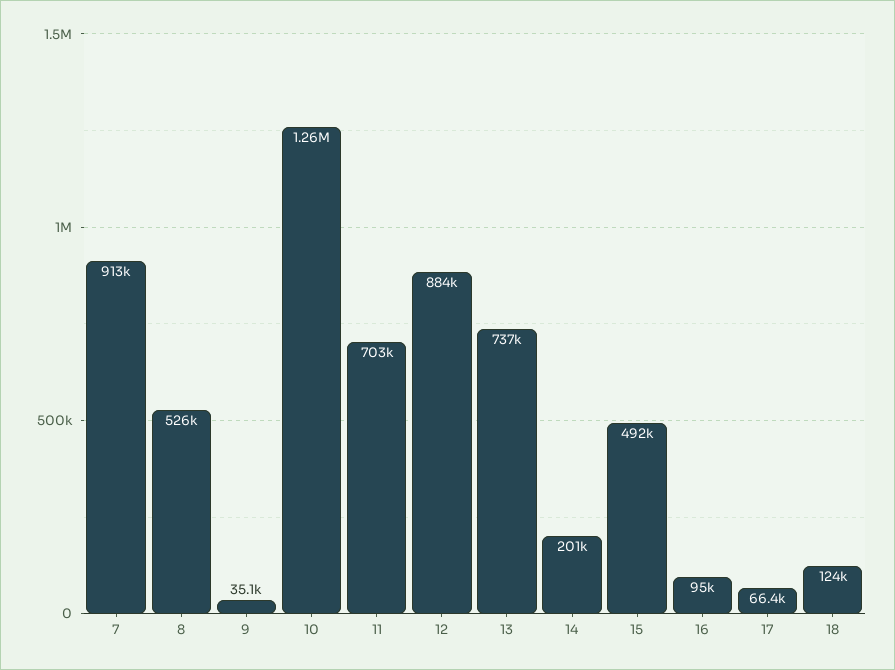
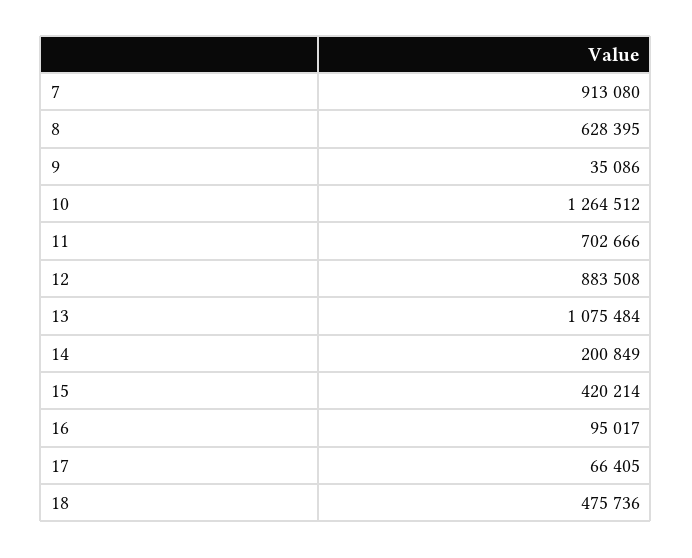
  {
    "7": 913080,
-   "8": 526000,
+   "8": 628395,
    "9": 35086,
    "10": 1264512,
    "11": 702666,
    "12": 883508,
-   "13": 737000,
+   "13": 1075484,
    "14": 200849,
-   "15": 492000,
+   "15": 420214,
    "16": 95017,
    "17": 66405,
-   "18": 124000
+   "18": 475736
  }

